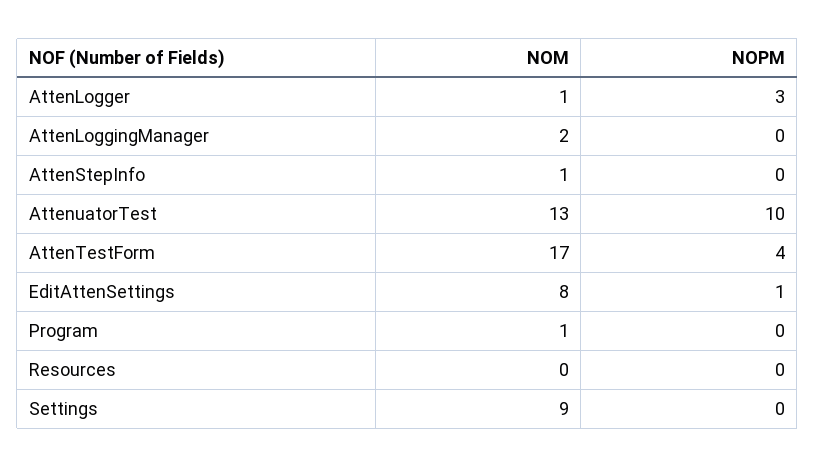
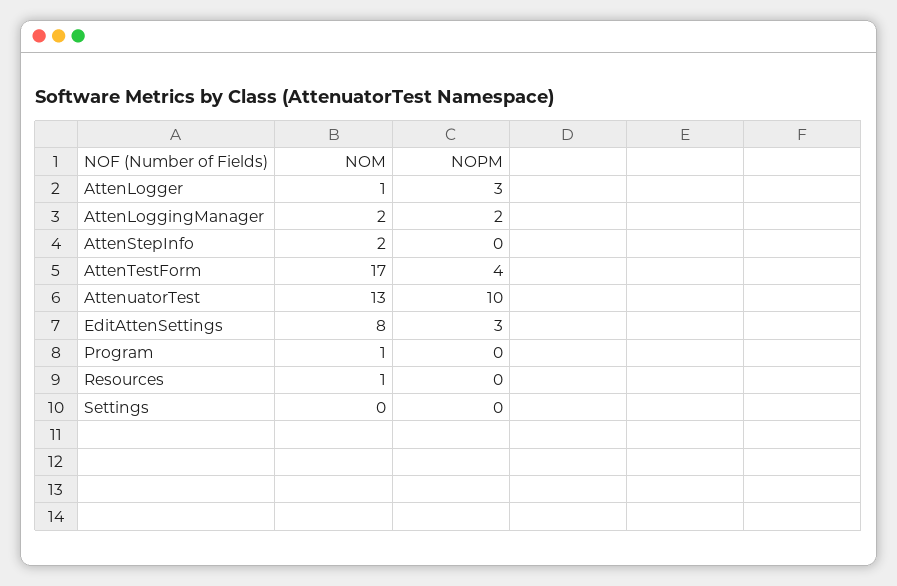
  {
    "NOM": {
      "AttenLogger": 1,
      "AttenLoggingManager": 2,
-     "AttenStepInfo": 1,
+     "AttenStepInfo": 2,
      "AttenuatorTest": 13,
      "AttenTestForm": 17,
      "EditAttenSettings": 8,
      "Program": 1,
-     "Resources": 0,
+     "Resources": 1,
-     "Settings": 9
+     "Settings": 0
    },
    "NOPM": {
      "AttenLogger": 3,
-     "AttenLoggingManager": 0,
+     "AttenLoggingManager": 2,
      "AttenStepInfo": 0,
      "AttenuatorTest": 10,
      "AttenTestForm": 4,
-     "EditAttenSettings": 1,
+     "EditAttenSettings": 3,
      "Program": 0,
      "Resources": 0,
      "Settings": 0
    }
  }

